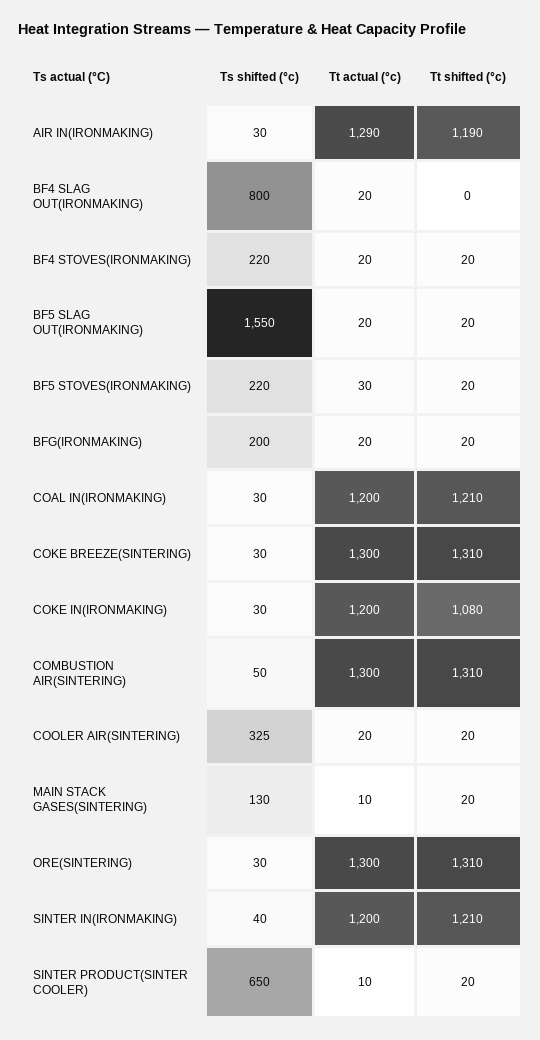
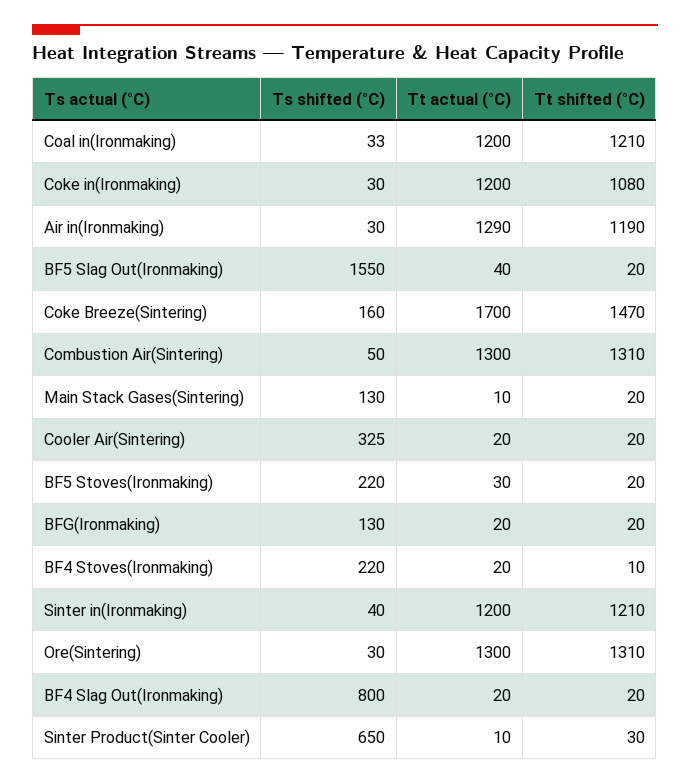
  {
    "Ts shifted (°c)": {
      "AIR IN(IRONMAKING)": 30,
      "BF4 SLAG OUT(IRONMAKING)": 800,
      "BF4 STOVES(IRONMAKING)": 220,
      "BF5 SLAG OUT(IRONMAKING)": 1550,
      "BF5 STOVES(IRONMAKING)": 220,
-     "BFG(IRONMAKING)": 200,
+     "BFG(IRONMAKING)": 130,
-     "COAL IN(IRONMAKING)": 30,
+     "COAL IN(IRONMAKING)": 33,
-     "COKE BREEZE(SINTERING)": 30,
+     "COKE BREEZE(SINTERING)": 160,
      "COKE IN(IRONMAKING)": 30,
      "COMBUSTION AIR(SINTERING)": 50,
      "COOLER AIR(SINTERING)": 325,
      "MAIN STACK GASES(SINTERING)": 130,
      "ORE(SINTERING)": 30,
      "SINTER IN(IRONMAKING)": 40,
      "SINTER PRODUCT(SINTER COOLER)": 650
    },
    "Tt actual (°c)": {
      "AIR IN(IRONMAKING)": 1290,
      "BF4 SLAG OUT(IRONMAKING)": 20,
      "BF4 STOVES(IRONMAKING)": 20,
-     "BF5 SLAG OUT(IRONMAKING)": 20,
+     "BF5 SLAG OUT(IRONMAKING)": 40,
      "BF5 STOVES(IRONMAKING)": 30,
      "BFG(IRONMAKING)": 20,
      "COAL IN(IRONMAKING)": 1200,
-     "COKE BREEZE(SINTERING)": 1300,
+     "COKE BREEZE(SINTERING)": 1700,
      "COKE IN(IRONMAKING)": 1200,
      "COMBUSTION AIR(SINTERING)": 1300,
      "COOLER AIR(SINTERING)": 20,
      "MAIN STACK GASES(SINTERING)": 10,
      "ORE(SINTERING)": 1300,
      "SINTER IN(IRONMAKING)": 1200,
      "SINTER PRODUCT(SINTER COOLER)": 10
    },
    "Tt shifted (°c)": {
      "AIR IN(IRONMAKING)": 1190,
-     "BF4 SLAG OUT(IRONMAKING)": 0,
+     "BF4 SLAG OUT(IRONMAKING)": 20,
-     "BF4 STOVES(IRONMAKING)": 20,
+     "BF4 STOVES(IRONMAKING)": 10,
      "BF5 SLAG OUT(IRONMAKING)": 20,
      "BF5 STOVES(IRONMAKING)": 20,
      "BFG(IRONMAKING)": 20,
      "COAL IN(IRONMAKING)": 1210,
-     "COKE BREEZE(SINTERING)": 1310,
+     "COKE BREEZE(SINTERING)": 1470,
      "COKE IN(IRONMAKING)": 1080,
      "COMBUSTION AIR(SINTERING)": 1310,
      "COOLER AIR(SINTERING)": 20,
      "MAIN STACK GASES(SINTERING)": 20,
      "ORE(SINTERING)": 1310,
      "SINTER IN(IRONMAKING)": 1210,
-     "SINTER PRODUCT(SINTER COOLER)": 20
+     "SINTER PRODUCT(SINTER COOLER)": 30
    }
  }

